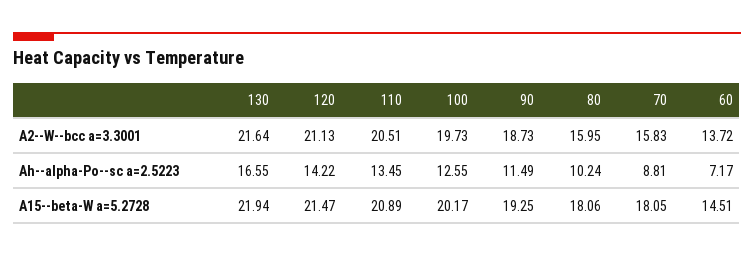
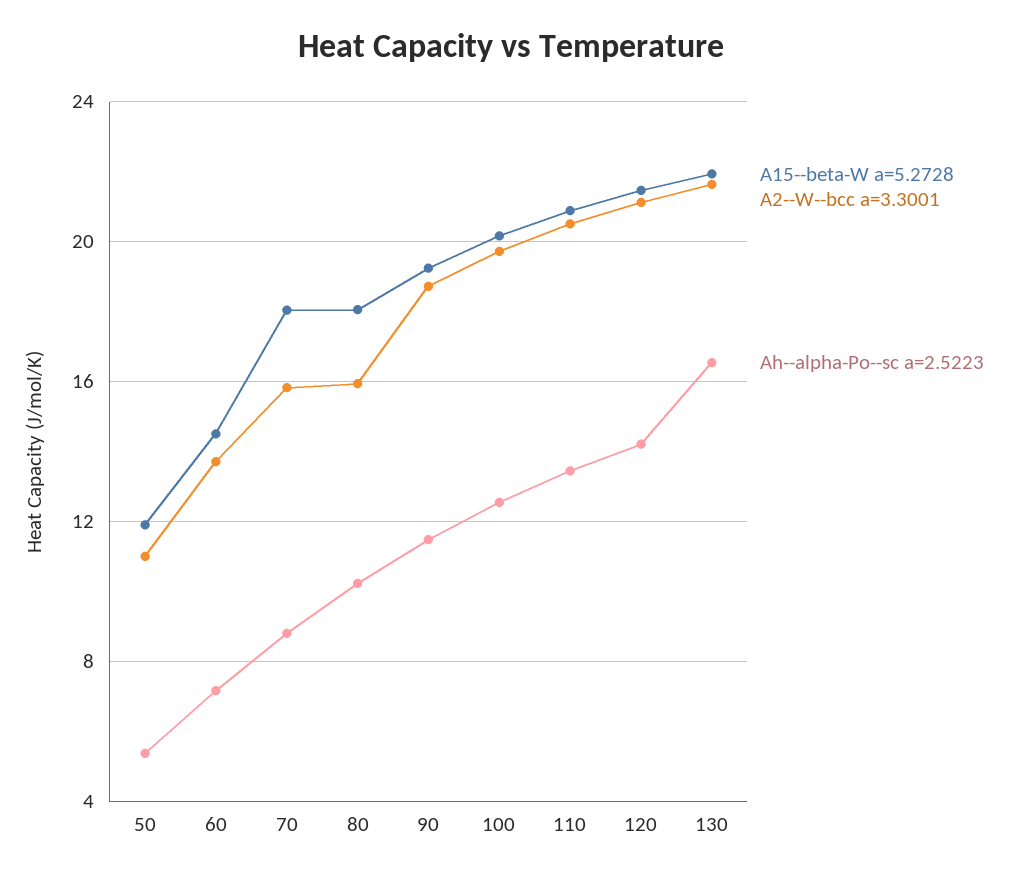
  {
    "A2--W--bcc a=3.3001": {
      "130": 21.64,
      "120": 21.13,
      "110": 20.51,
      "100": 19.73,
      "90": 18.73,
      "80": 15.95,
      "70": 15.83,
-     "60": 13.72
+     "60": 13.72,
+     "50": 11
    },
    "Ah--alpha-Po--sc a=2.5223": {
      "130": 16.55,
      "120": 14.22,
      "110": 13.45,
      "100": 12.55,
      "90": 11.49,
      "80": 10.24,
      "70": 8.81,
-     "60": 7.17
+     "60": 7.17,
+     "50": 5.5
    },
    "A15--beta-W a=5.2728": {
      "130": 21.94,
      "120": 21.47,
      "110": 20.89,
      "100": 20.17,
      "90": 19.25,
      "80": 18.06,
      "70": 18.05,
-     "60": 14.51
+     "60": 14.51,
+     "50": 12
    }
  }

